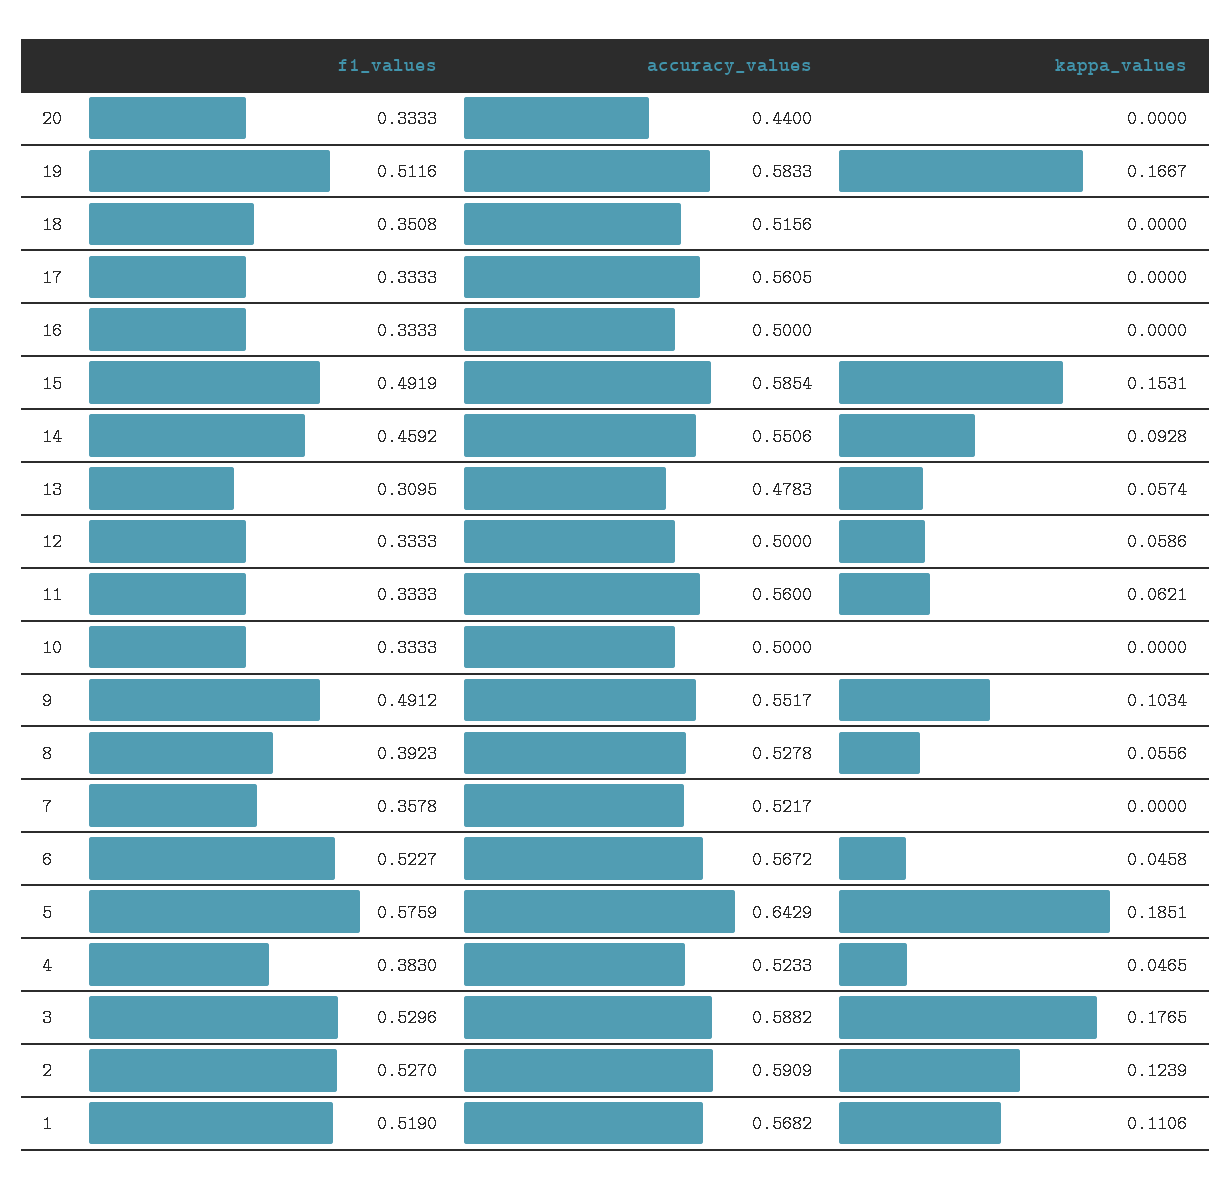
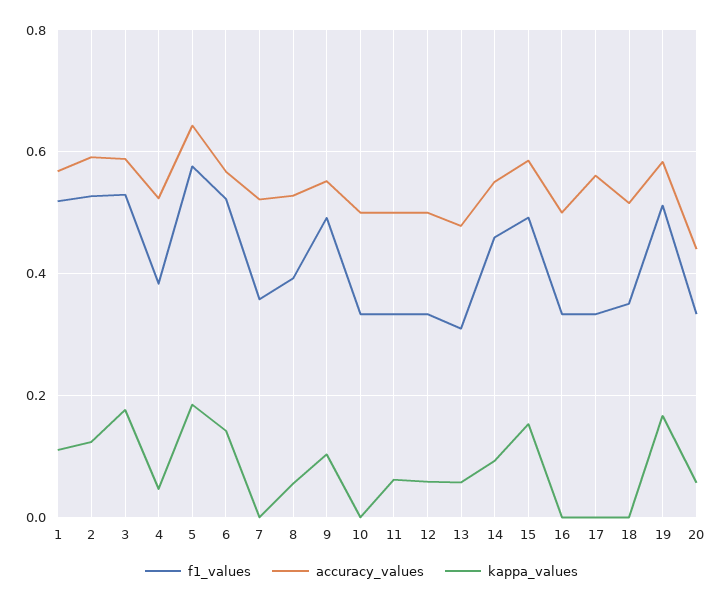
  {
    "f1_values": {
      "20": 0.3333,
      "19": 0.5116,
      "18": 0.3508,
      "17": 0.3333,
      "16": 0.3333,
      "15": 0.4919,
      "14": 0.4592,
      "13": 0.3095,
      "12": 0.3333,
      "11": 0.3333,
      "10": 0.3333,
      "9": 0.4912,
      "8": 0.3923,
      "7": 0.3578,
      "6": 0.5227,
      "5": 0.5759,
      "4": 0.383,
      "3": 0.5296,
      "2": 0.527,
      "1": 0.519
    },
    "accuracy_values": {
      "20": 0.44,
      "19": 0.5833,
      "18": 0.5156,
      "17": 0.5605,
      "16": 0.5,
      "15": 0.5854,
      "14": 0.5506,
      "13": 0.4783,
      "12": 0.5,
-     "11": 0.56,
+     "11": 0.5,
      "10": 0.5,
      "9": 0.5517,
      "8": 0.5278,
      "7": 0.5217,
      "6": 0.5672,
      "5": 0.6429,
      "4": 0.5233,
      "3": 0.5882,
      "2": 0.5909,
      "1": 0.5682
    },
    "kappa_values": {
-     "20": 0,
+     "20": 0.06,
      "19": 0.1667,
      "18": 0,
      "17": 0,
      "16": 0,
      "15": 0.1531,
      "14": 0.0928,
      "13": 0.0574,
      "12": 0.0586,
      "11": 0.0621,
      "10": 0,
      "9": 0.1034,
      "8": 0.0556,
      "7": 0,
-     "6": 0.0458,
+     "6": 0.14,
      "5": 0.1851,
      "4": 0.0465,
      "3": 0.1765,
      "2": 0.1239,
      "1": 0.1106
    }
  }

